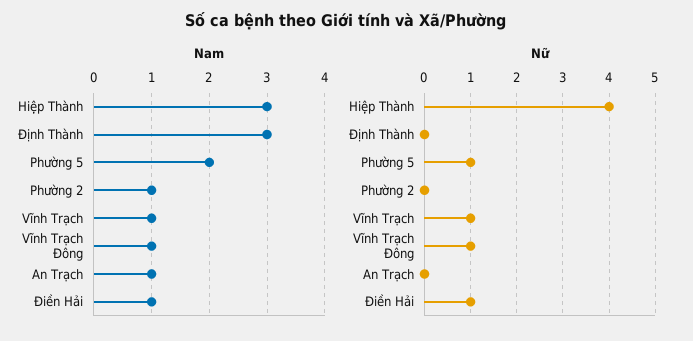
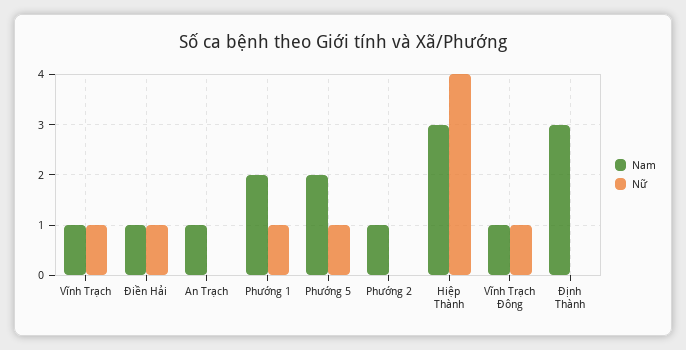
  {
    "Nam": {
      "Hiệp Thành": 3,
      "Định Thành": 3,
      "Phường 5": 2,
      "Phường 2": 1,
      "Vĩnh Trạch": 1,
      "Vĩnh Trạch Đông": 1,
      "An Trạch": 1,
-     "Điền Hải": 1
+     "Điền Hải": 1,
+     "Phường 1": 2
    },
    "Nữ": {
      "Hiệp Thành": 4,
      "Định Thành": 0,
      "Phường 5": 1,
      "Phường 2": 0,
      "Vĩnh Trạch": 1,
      "Vĩnh Trạch Đông": 1,
      "An Trạch": 0,
-     "Điền Hải": 1
+     "Điền Hải": 1,
+     "Phường 1": 1
    }
  }

